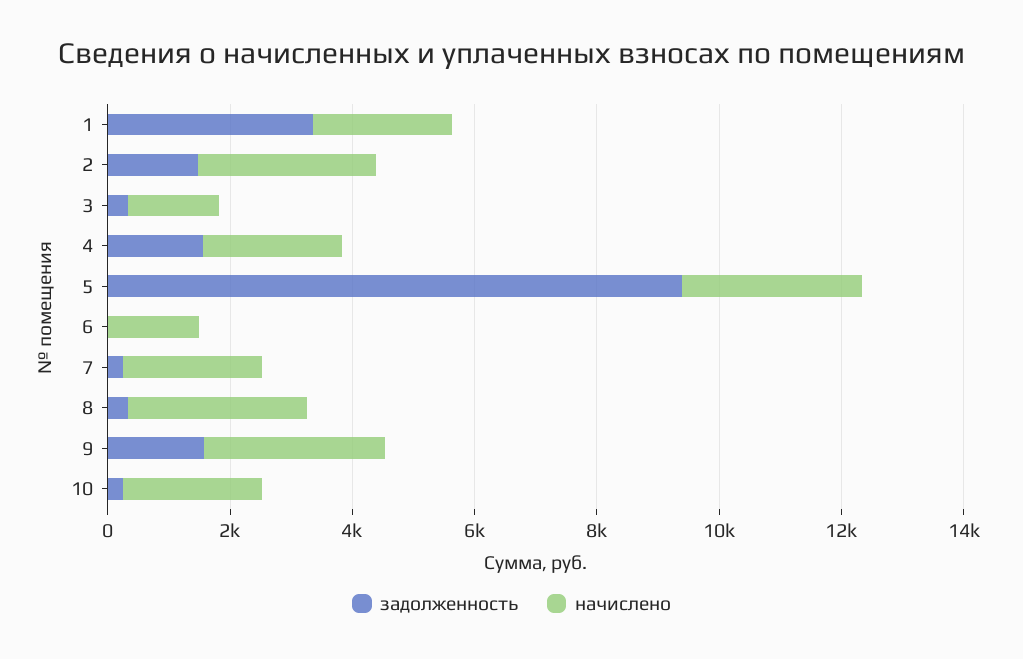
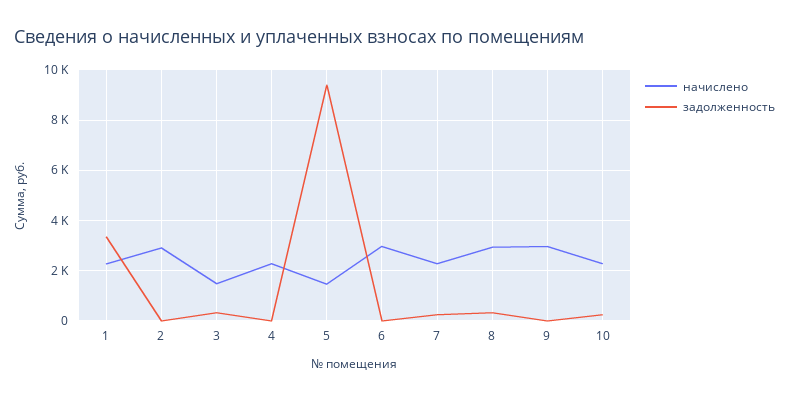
  {
    "задолженность": {
      "1": 3250,
-     "2": 1500,
+     "2": 0,
      "3": 250,
-     "4": 1500,
+     "4": 0,
      "5": 9500,
      "6": 0,
      "7": 250,
      "8": 250,
-     "9": 1500,
+     "9": 0,
      "10": 250
    },
    "начислено": {
      "1": 2250,
      "2": 3000,
      "3": 1500,
      "4": 2250,
-     "5": 3000,
+     "5": 1500,
-     "6": 1500,
+     "6": 3000,
      "7": 2250,
      "8": 3000,
      "9": 3000,
      "10": 2250
    }
  }

